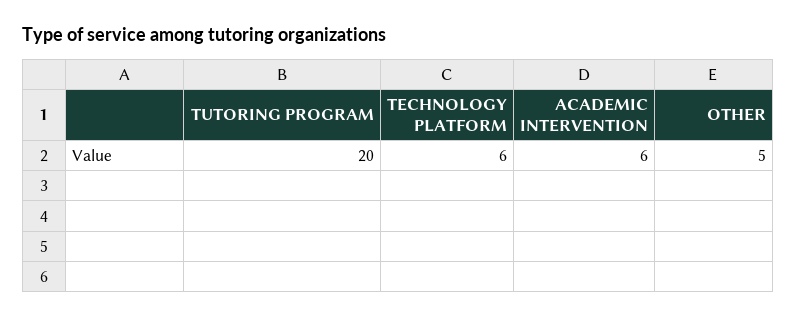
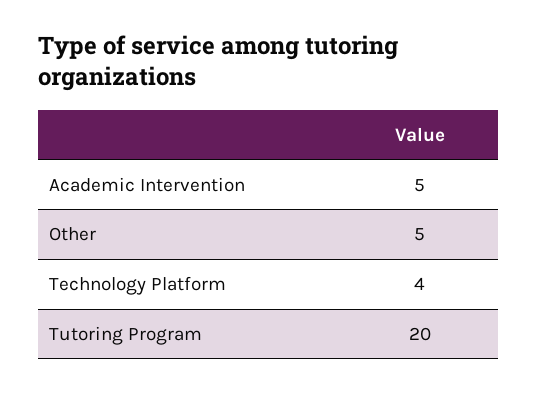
  {
    "TUTORING PROGRAM": 20,
-   "TECHNOLOGY PLATFORM": 6,
+   "TECHNOLOGY PLATFORM": 4,
-   "ACADEMIC INTERVENTION": 6,
+   "ACADEMIC INTERVENTION": 5,
    "OTHER": 5
  }

